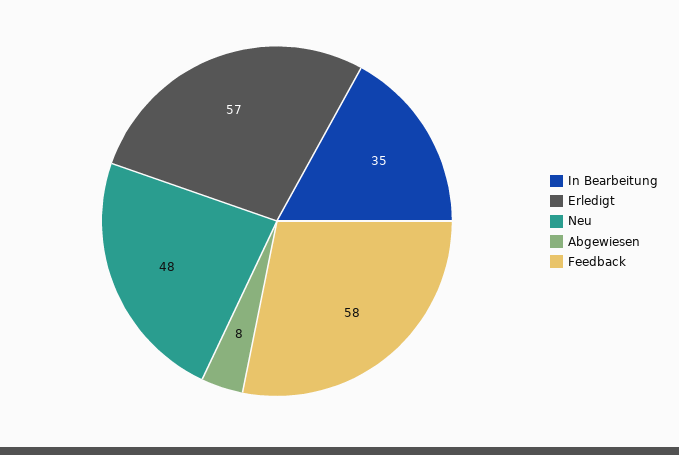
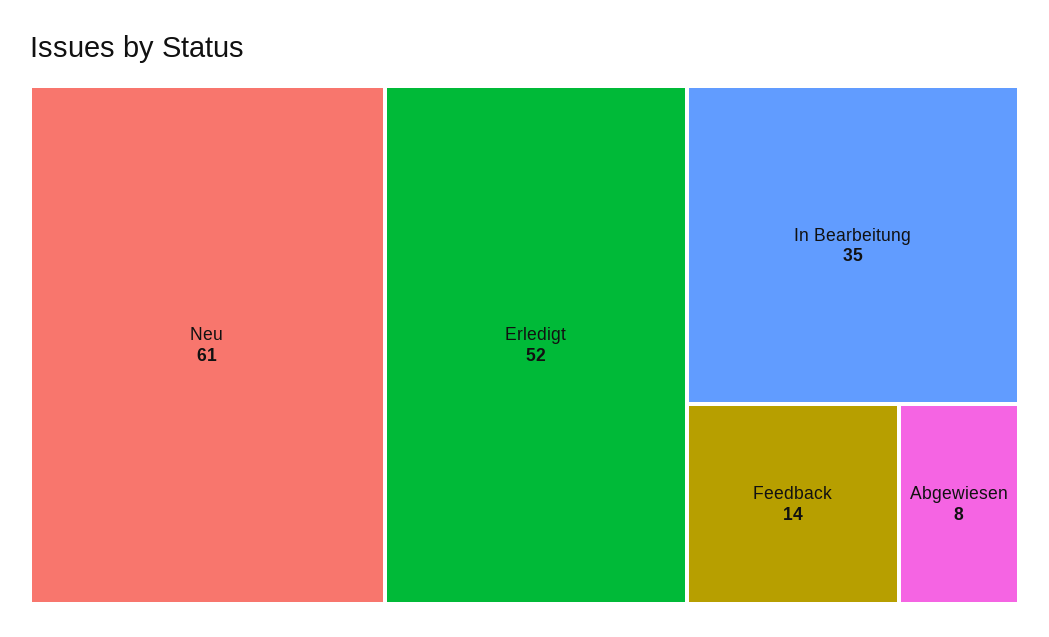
  {
    "In Bearbeitung": 35,
-   "Erledigt": 57,
+   "Erledigt": 52,
-   "Neu": 48,
+   "Neu": 61,
    "Abgewiesen": 8,
-   "Feedback": 58
+   "Feedback": 14
  }

